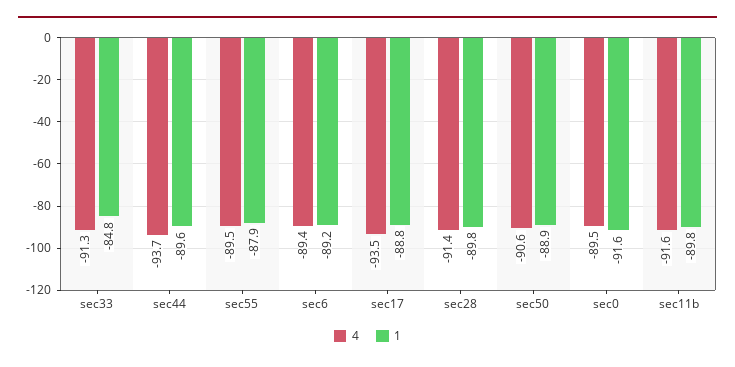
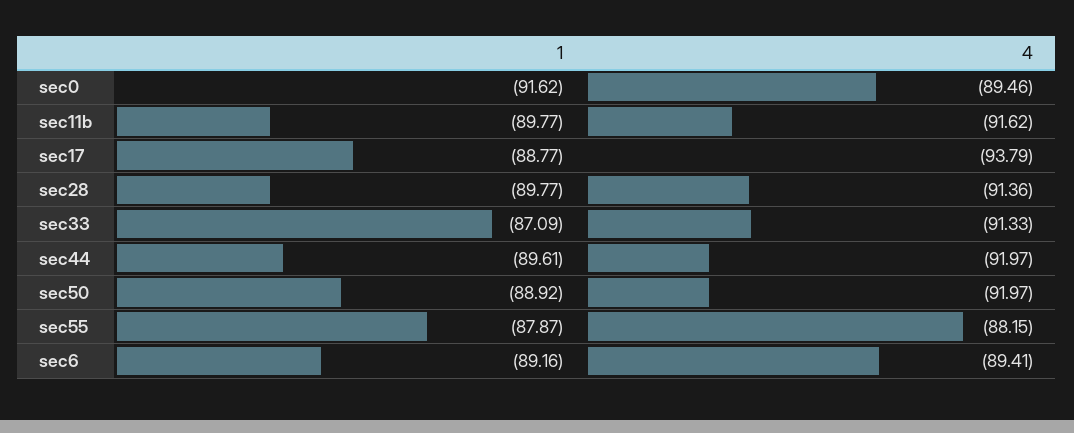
  {
    "4": {
      "sec33": -91.33,
-     "sec44": -93.7,
+     "sec44": -91.97,
-     "sec55": -89.5,
+     "sec55": -88.15,
      "sec6": -89.41,
-     "sec17": -93.5,
+     "sec17": -93.79,
      "sec28": -91.36,
-     "sec50": -90.6,
+     "sec50": -91.97,
      "sec0": -89.46,
      "sec11b": -91.62
    },
    "1": {
-     "sec33": -84.8,
+     "sec33": -87.09,
      "sec44": -89.61,
      "sec55": -87.87,
      "sec6": -89.16,
      "sec17": -88.77,
      "sec28": -89.77,
      "sec50": -88.92,
      "sec0": -91.62,
      "sec11b": -89.77
    }
  }

